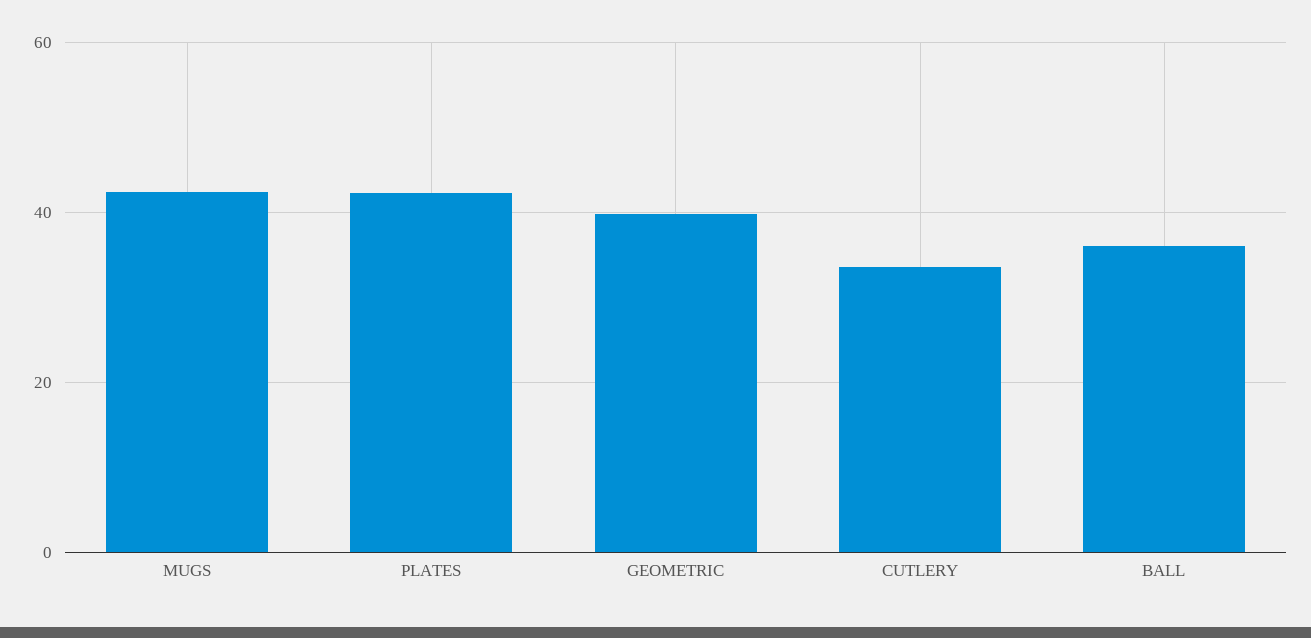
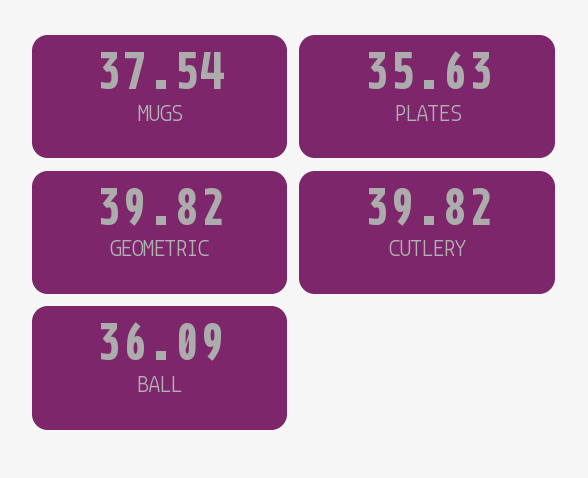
  {
-   "MUGS": 42,
+   "MUGS": 37.54,
-   "PLATES": 42,
+   "PLATES": 35.63,
    "GEOMETRIC": 39.82,
-   "CUTLERY": 34,
+   "CUTLERY": 39.82,
    "BALL": 36.09
  }

